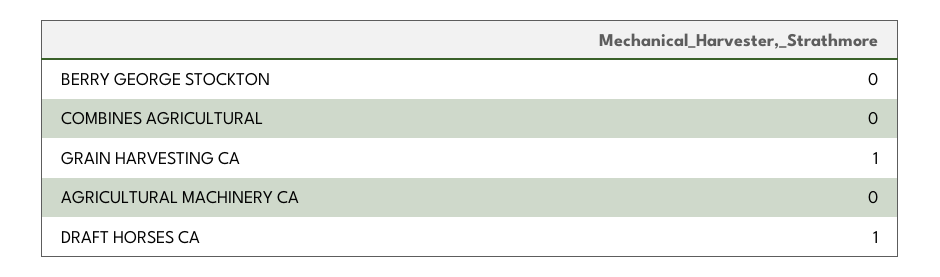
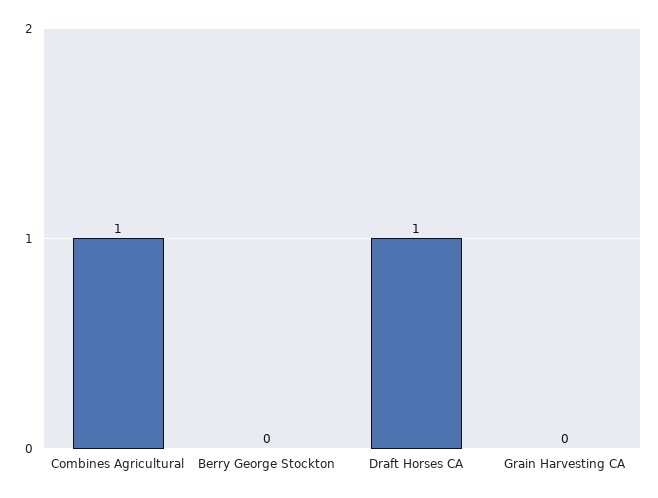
  {
    "BERRY GEORGE STOCKTON": 0,
-   "COMBINES AGRICULTURAL": 0,
+   "COMBINES AGRICULTURAL": 1,
-   "GRAIN HARVESTING CA": 1,
+   "GRAIN HARVESTING CA": 0,
-   "AGRICULTURAL MACHINERY CA": 0,
    "DRAFT HORSES CA": 1
  }

